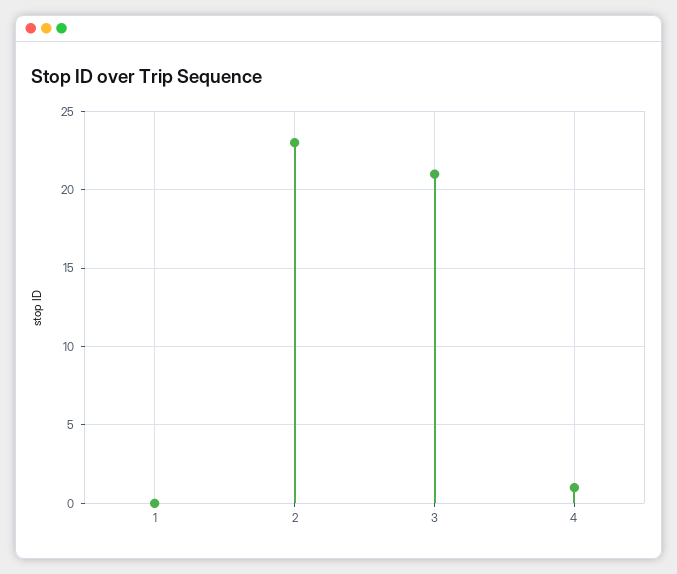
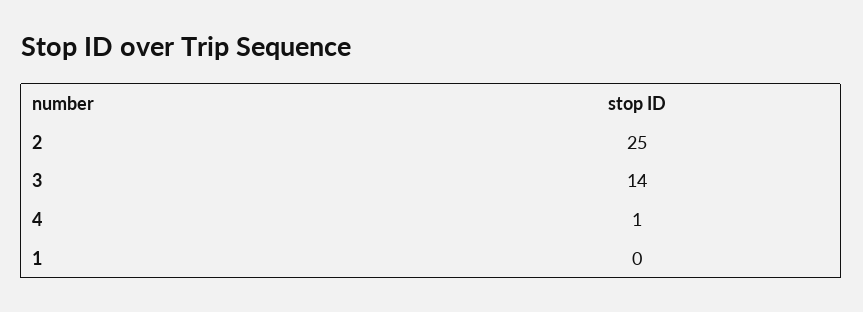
  {
    "1": 0,
-   "2": 23,
+   "2": 25,
-   "3": 21,
+   "3": 14,
    "4": 1
  }

